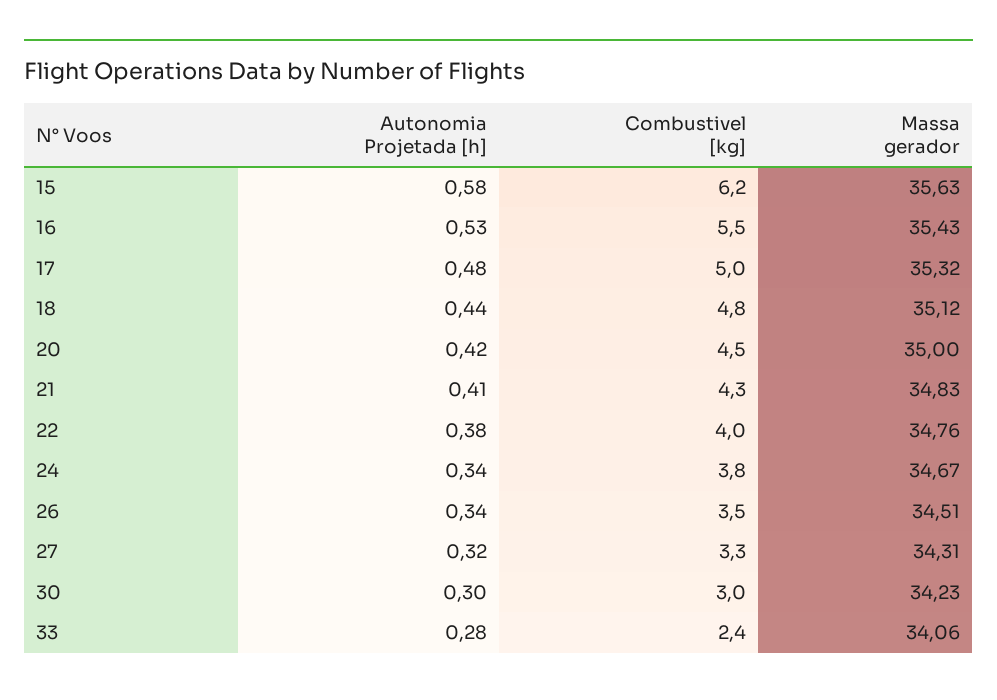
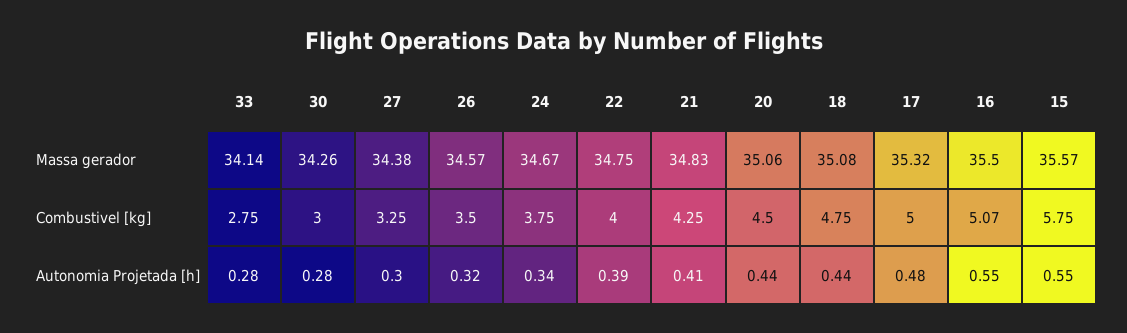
  {
    "Autonomia Projetada [h]": {
-     "15": 0.58,
+     "15": 0.55,
-     "16": 0.53,
+     "16": 0.55,
      "17": 0.48,
      "18": 0.44,
-     "20": 0.42,
+     "20": 0.44,
      "21": 0.41,
-     "22": 0.38,
+     "22": 0.39,
      "24": 0.34,
-     "26": 0.34,
+     "26": 0.32,
-     "27": 0.32,
+     "27": 0.3,
-     "30": 0.3,
+     "30": 0.28,
      "33": 0.28
    },
    "Combustivel [kg]": {
-     "15": 6.2,
+     "15": 5.75,
-     "16": 5.5,
+     "16": 5.07,
      "17": 5,
      "18": 4.75,
      "20": 4.5,
      "21": 4.25,
      "22": 4,
      "24": 3.75,
      "26": 3.5,
      "27": 3.25,
      "30": 3,
-     "33": 2.4
+     "33": 2.75
    },
    "Massa gerador": {
-     "15": 35.63,
+     "15": 35.57,
-     "16": 35.43,
+     "16": 35.5,
      "17": 35.32,
-     "18": 35.12,
+     "18": 35.08,
-     "20": 35,
+     "20": 35.06,
      "21": 34.83,
-     "22": 34.76,
+     "22": 34.75,
      "24": 34.67,
-     "26": 34.51,
+     "26": 34.57,
-     "27": 34.31,
+     "27": 34.38,
-     "30": 34.23,
+     "30": 34.26,
-     "33": 34.06
+     "33": 34.14
    }
  }

